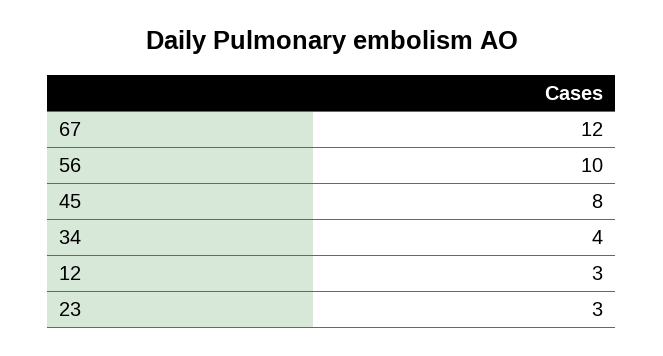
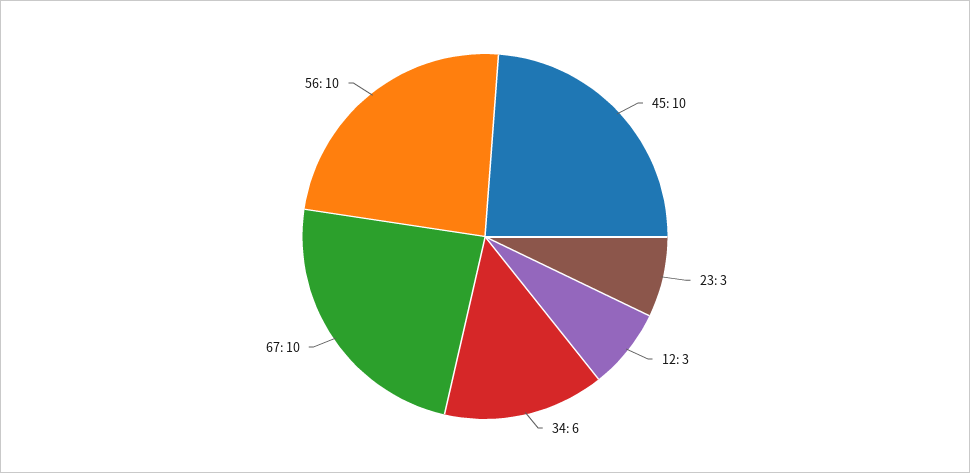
  {
-   "67": 12,
+   "67": 10,
    "56": 10,
-   "45": 8,
+   "45": 10,
-   "34": 4,
+   "34": 6,
    "12": 3,
    "23": 3
  }

